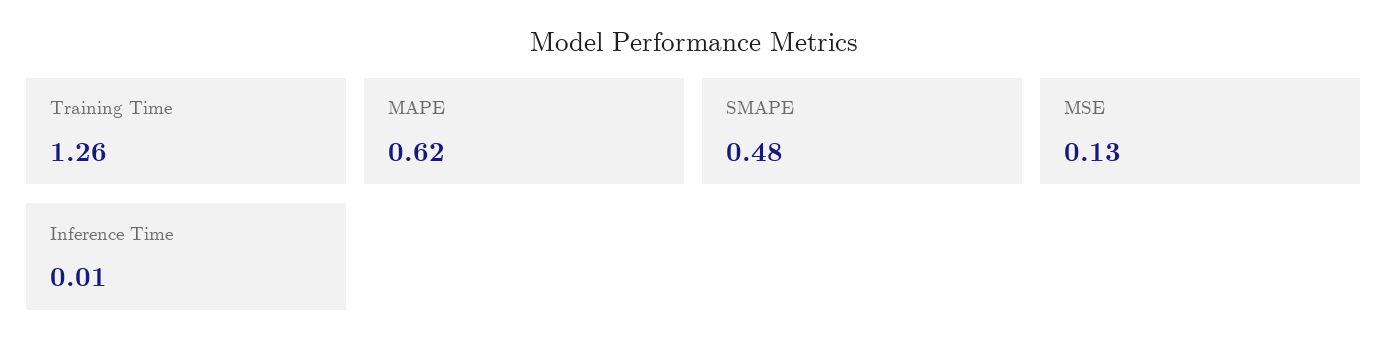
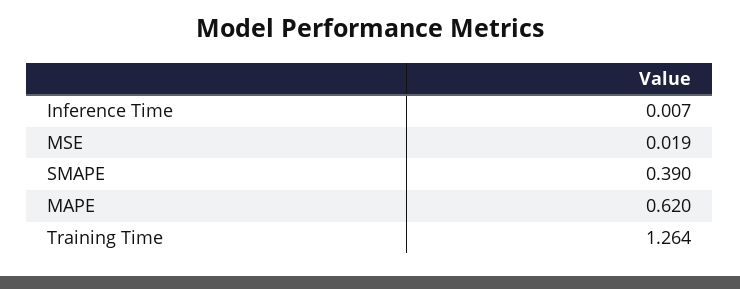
  {
    "Training Time": 1.264,
    "MAPE": 0.62,
-   "SMAPE": 0.48,
+   "SMAPE": 0.39,
-   "MSE": 0.13,
+   "MSE": 0.019,
    "Inference Time": 0.007
  }

